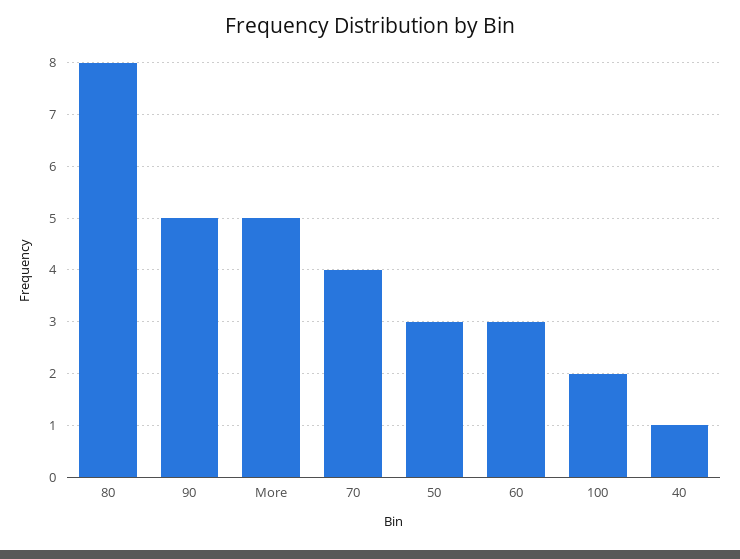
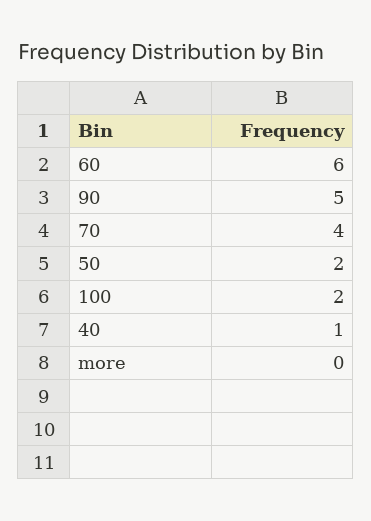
  {
-   "80": 8,
    "90": 5,
-   "More": 5,
+   "More": 0,
    "70": 4,
-   "50": 3,
+   "50": 2,
-   "60": 3,
+   "60": 6,
    "100": 2,
    "40": 1
  }

